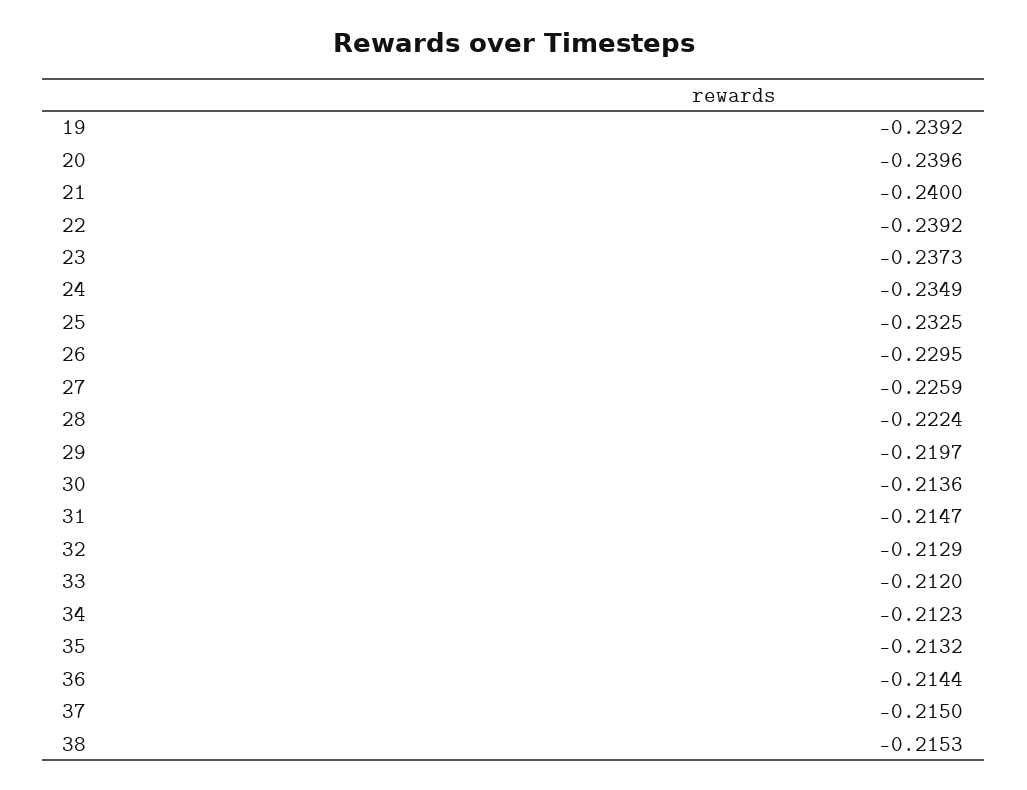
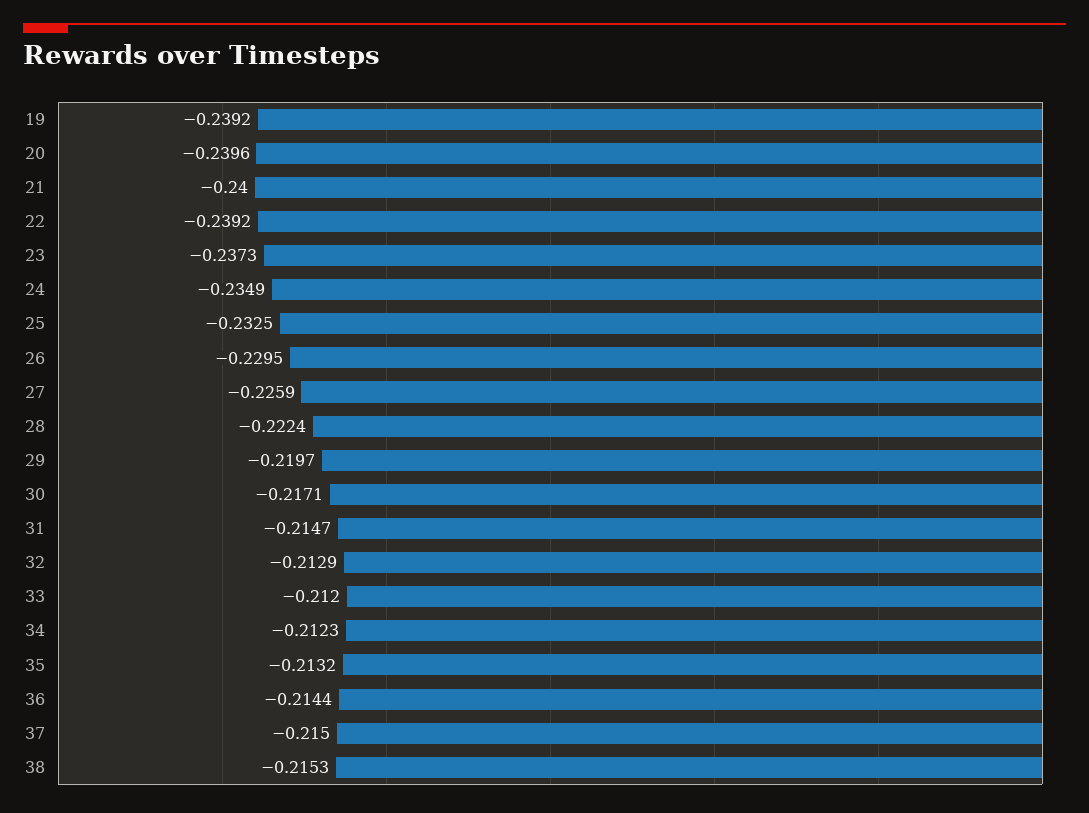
  {
    "19": -0.2392,
    "20": -0.2396,
    "21": -0.24,
    "22": -0.2392,
    "23": -0.2373,
    "24": -0.2349,
    "25": -0.2325,
    "26": -0.2295,
    "27": -0.2259,
    "28": -0.2224,
    "29": -0.2197,
-   "30": -0.2136,
+   "30": -0.2171,
    "31": -0.2147,
    "32": -0.2129,
    "33": -0.212,
    "34": -0.2123,
    "35": -0.2132,
    "36": -0.2144,
    "37": -0.215,
    "38": -0.2153
  }

